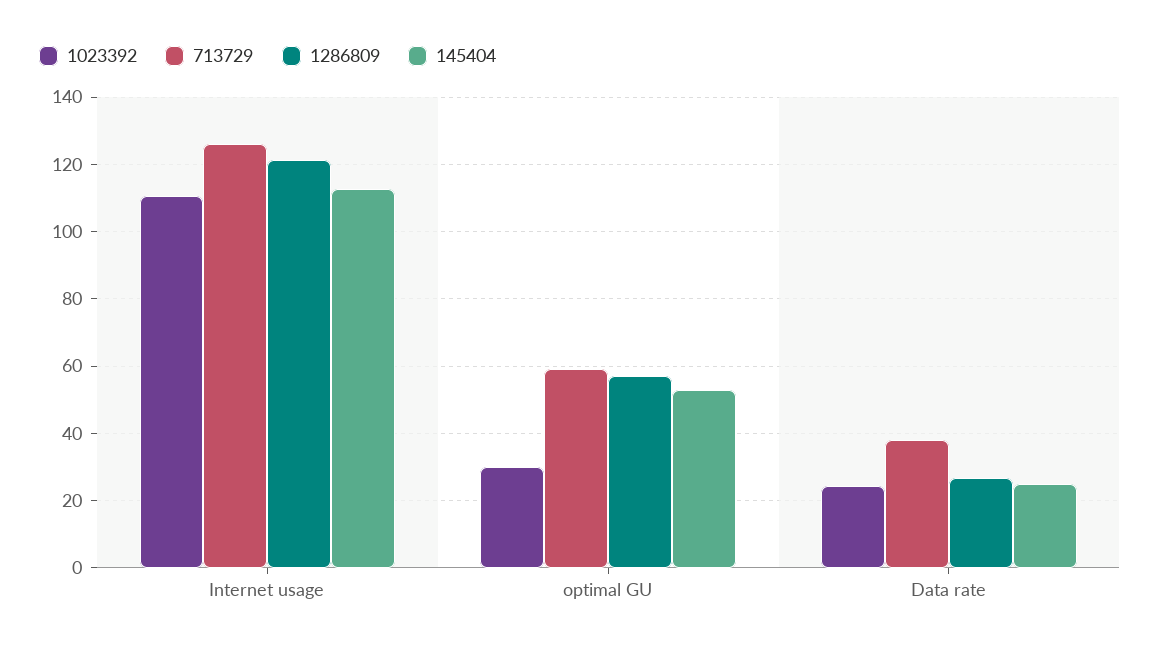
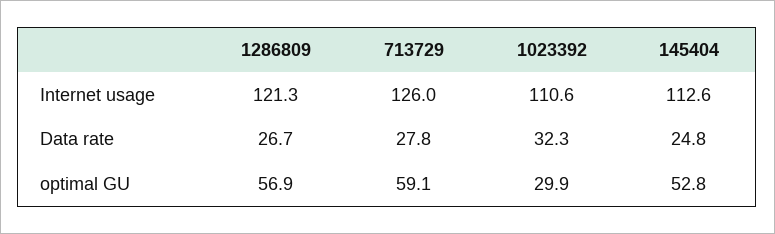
  {
    "1023392": {
      "Internet usage": 110.6,
      "optimal GU": 29.9,
-     "Data rate": 24
+     "Data rate": 32.3
    },
    "713729": {
      "Internet usage": 126,
      "optimal GU": 59.1,
-     "Data rate": 38
+     "Data rate": 27.8
    },
    "1286809": {
      "Internet usage": 121.3,
      "optimal GU": 56.9,
      "Data rate": 26.7
    },
    "145404": {
      "Internet usage": 112.6,
      "optimal GU": 52.8,
      "Data rate": 24.8
    }
  }

